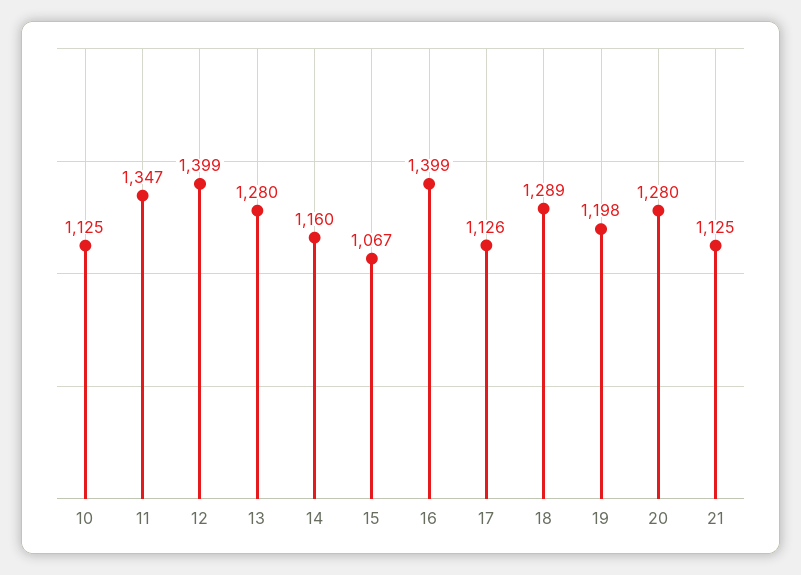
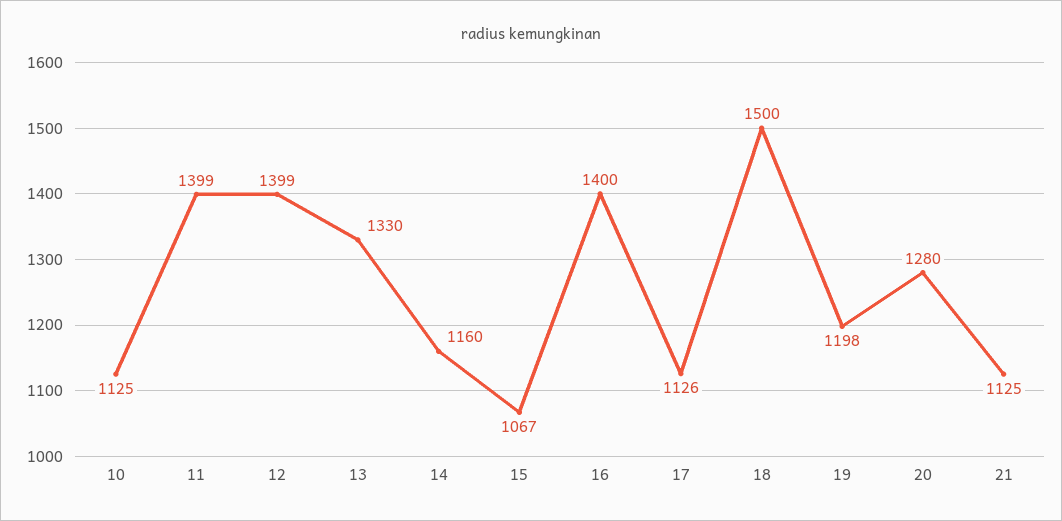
  {
    "10": 1125,
-   "11": 1347,
+   "11": 1399,
    "12": 1399,
-   "13": 1280,
+   "13": 1330,
    "14": 1160,
    "15": 1067,
-   "16": 1399,
+   "16": 1400,
    "17": 1126,
-   "18": 1289,
+   "18": 1500,
    "19": 1198,
    "20": 1280,
    "21": 1125
  }

